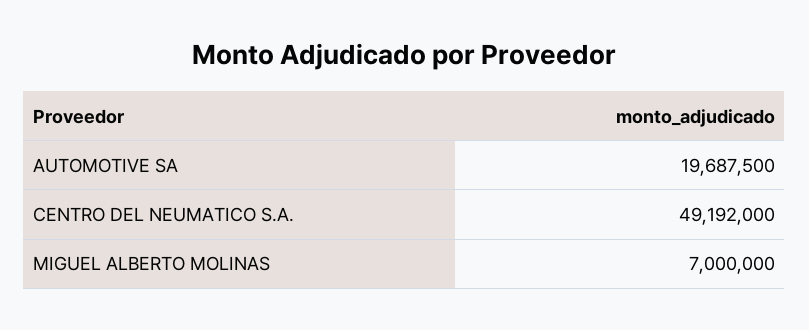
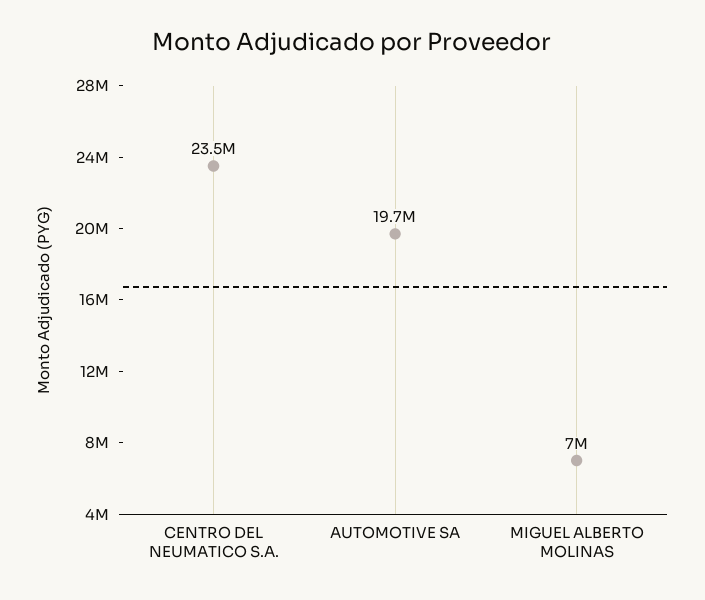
  {
    "AUTOMOTIVE SA": 19687500,
-   "CENTRO DEL NEUMATICO S.A.": 49192000,
+   "CENTRO DEL NEUMATICO S.A.": 23500000,
    "MIGUEL ALBERTO MOLINAS": 7000000
  }

